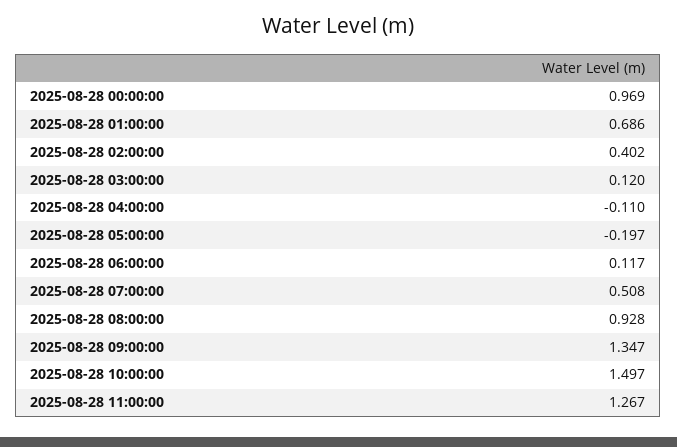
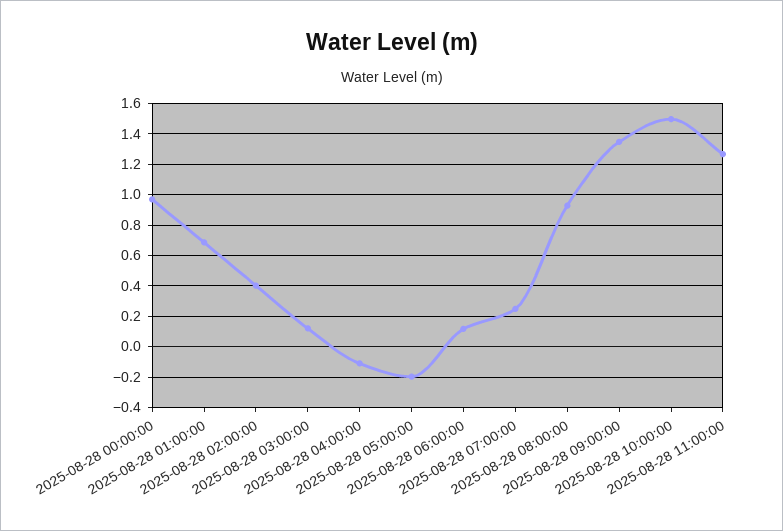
  {
    "2025-08-28 00:00:00": 0.969,
    "2025-08-28 01:00:00": 0.686,
    "2025-08-28 02:00:00": 0.402,
    "2025-08-28 03:00:00": 0.12,
    "2025-08-28 04:00:00": -0.11,
    "2025-08-28 05:00:00": -0.197,
    "2025-08-28 06:00:00": 0.117,
-   "2025-08-28 07:00:00": 0.508,
+   "2025-08-28 07:00:00": 0.25,
    "2025-08-28 08:00:00": 0.928,
    "2025-08-28 09:00:00": 1.347,
    "2025-08-28 10:00:00": 1.497,
    "2025-08-28 11:00:00": 1.267
  }

